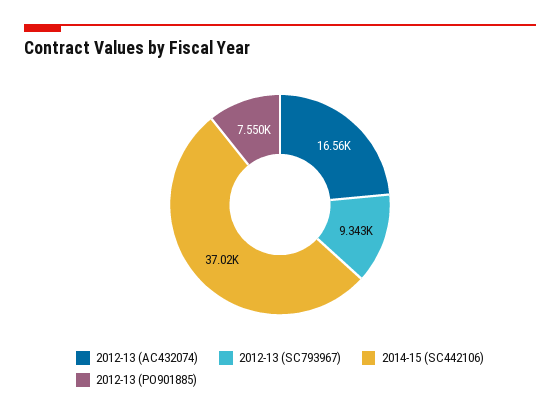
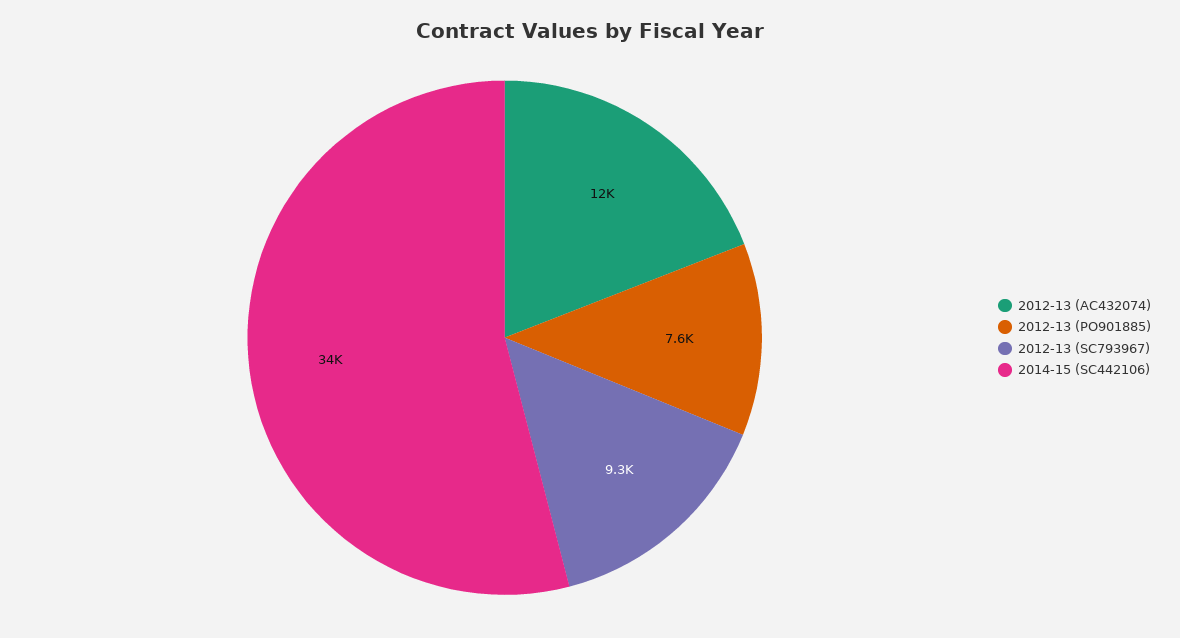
  {
-   "2012-13 (AC432074)": 16560,
+   "2012-13 (AC432074)": 12000,
    "2012-13 (SC793967)": 9343,
-   "2014-15 (SC442106)": 37020,
+   "2014-15 (SC442106)": 34000,
    "2012-13 (PO901885)": 7550
  }

